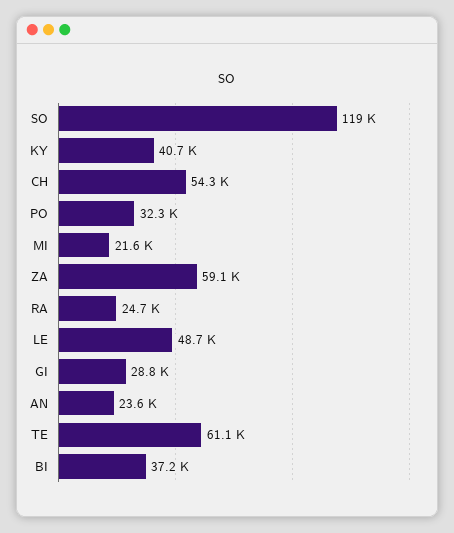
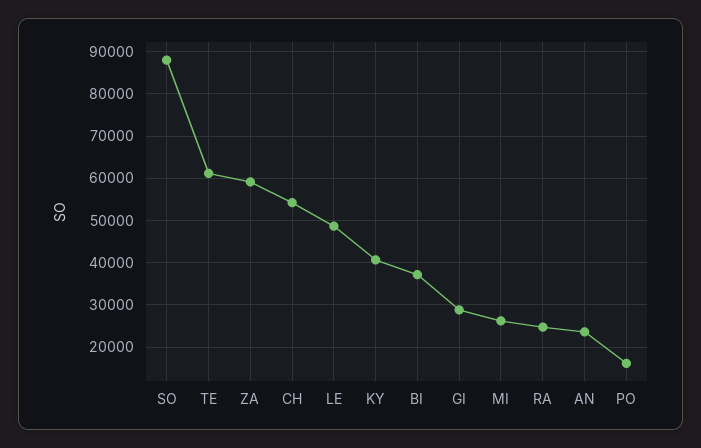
  {
-   "SO": 119000,
+   "SO": 88000,
    "KY": 40700,
    "CH": 54300,
-   "PO": 32300,
+   "PO": 16000,
-   "MI": 21600,
+   "MI": 26000,
    "ZA": 59100,
    "RA": 24700,
    "LE": 48700,
    "GI": 28800,
    "AN": 23600,
    "TE": 61100,
    "BI": 37200
  }

